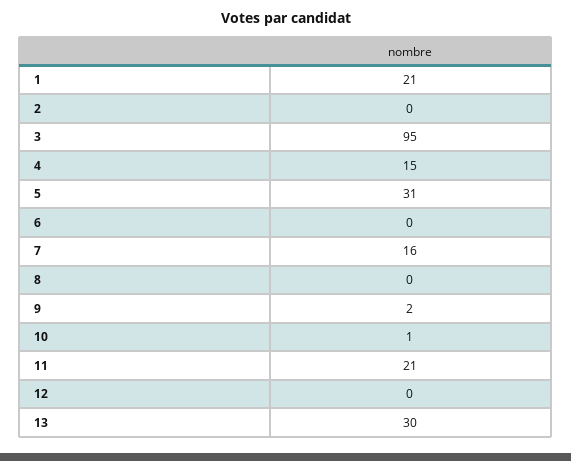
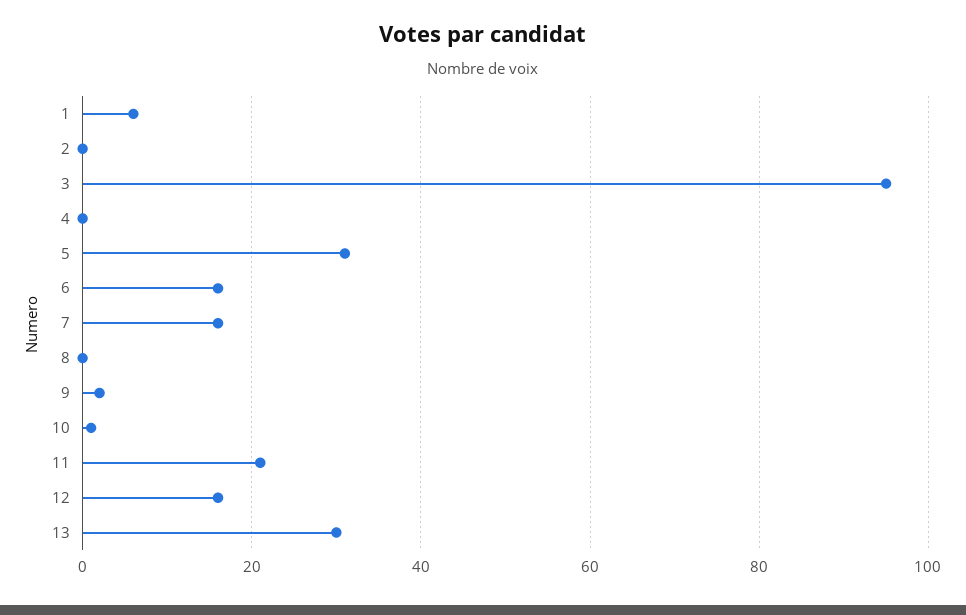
  {
-   "1": 21,
+   "1": 5,
    "2": 0,
    "3": 95,
-   "4": 15,
+   "4": 0,
    "5": 31,
-   "6": 0,
+   "6": 15,
    "7": 16,
    "8": 0,
    "9": 2,
    "10": 1,
    "11": 21,
-   "12": 0,
+   "12": 15,
    "13": 30
  }

